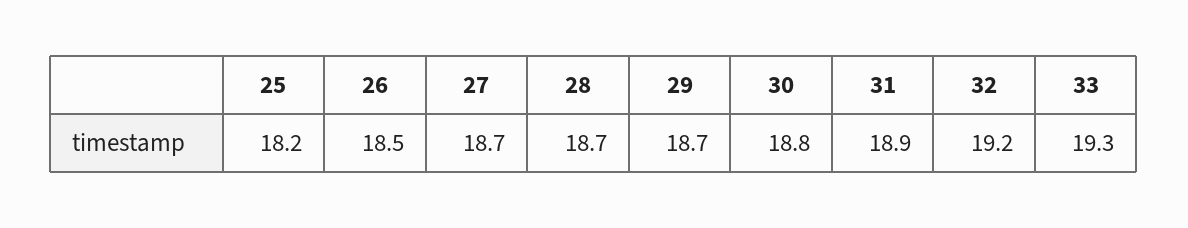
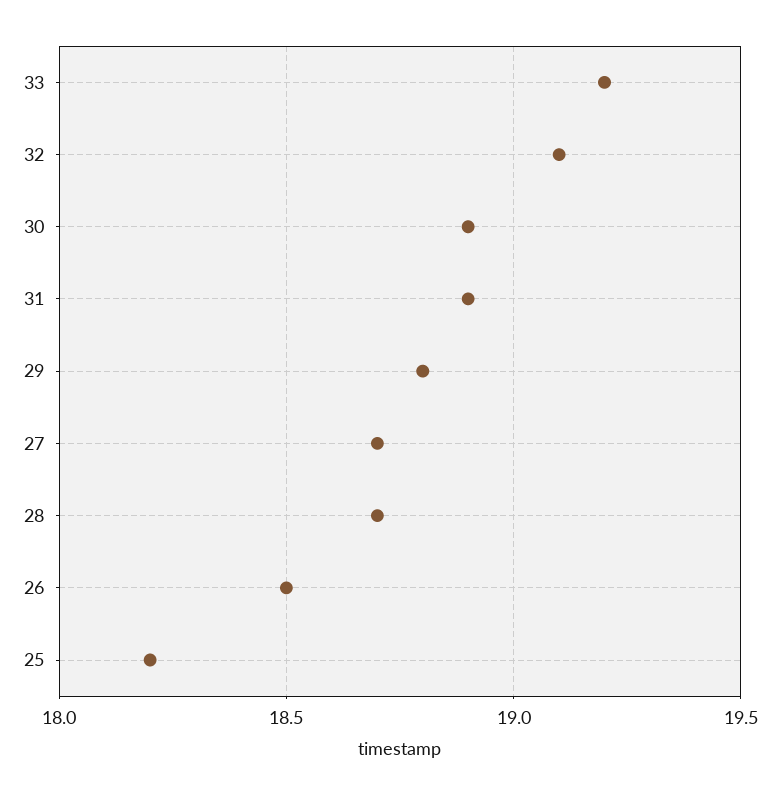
  {
    "25": 18.2,
    "26": 18.5,
    "27": 18.7,
    "28": 18.7,
-   "29": 18.7,
+   "29": 18.8,
-   "30": 18.8,
+   "30": 18.9,
    "31": 18.9,
-   "32": 19.2,
+   "32": 19.1,
-   "33": 19.3
+   "33": 19.2
  }

